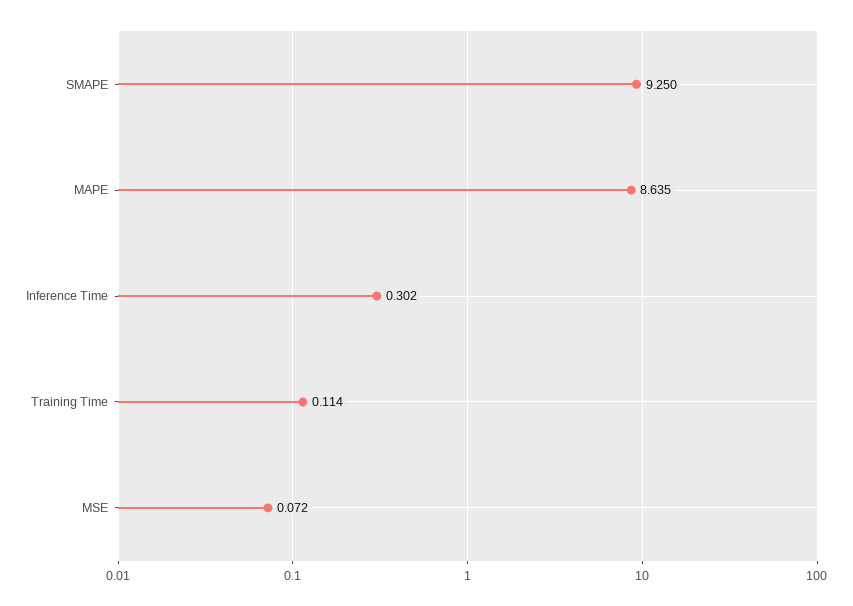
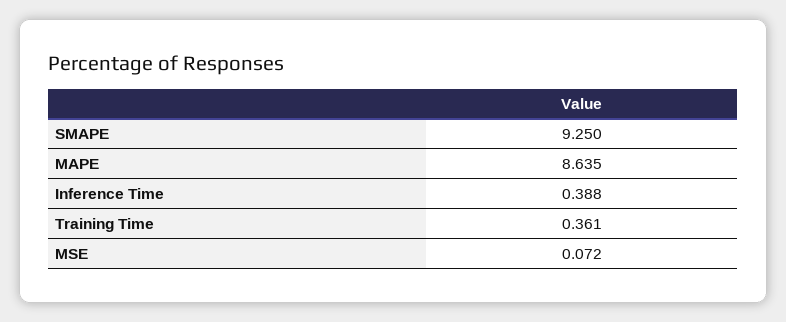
  {
    "SMAPE": 9.25,
    "MAPE": 8.635,
-   "Inference Time": 0.302,
+   "Inference Time": 0.388,
-   "Training Time": 0.114,
+   "Training Time": 0.361,
    "MSE": 0.072
  }

